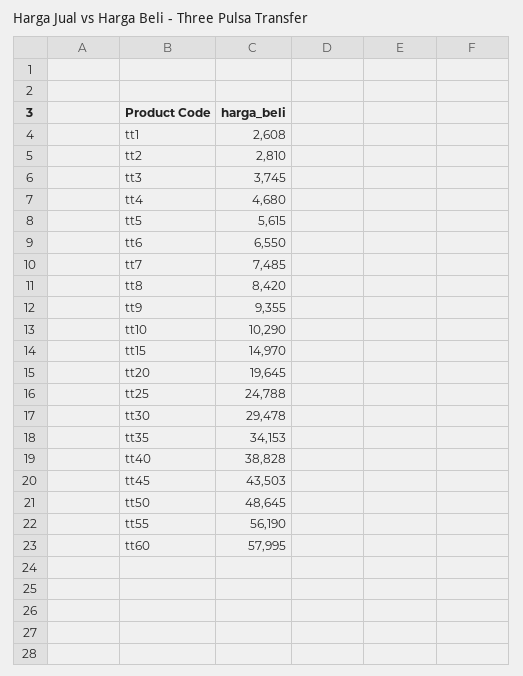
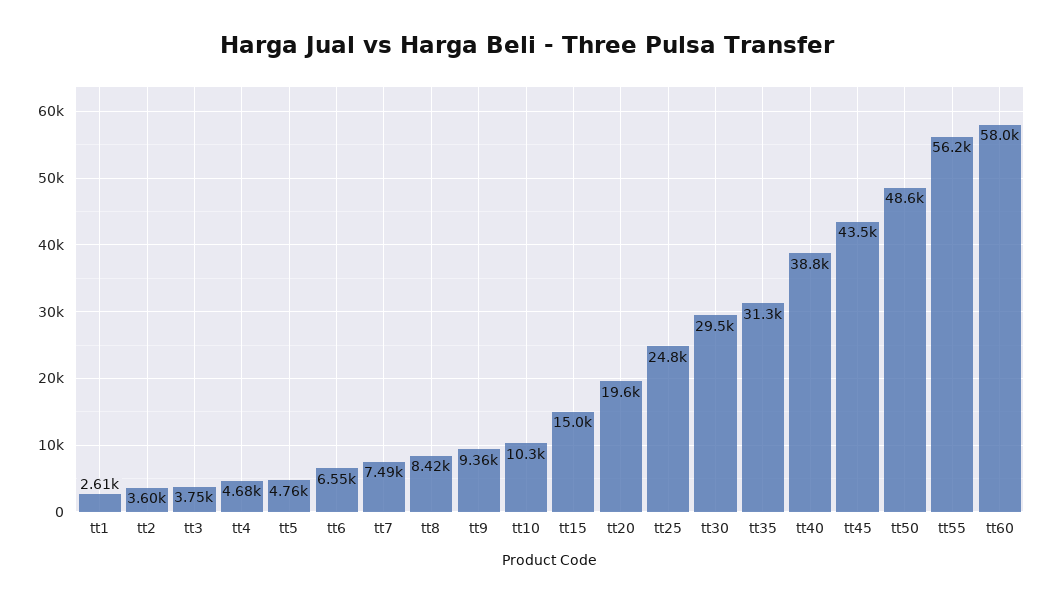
  {
    "tt1": 2608,
-   "tt2": 2810,
+   "tt2": 3600,
    "tt3": 3745,
    "tt4": 4680,
-   "tt5": 5615,
+   "tt5": 4760,
    "tt6": 6550,
    "tt7": 7485,
    "tt8": 8420,
    "tt9": 9355,
    "tt10": 10290,
    "tt15": 14970,
    "tt20": 19645,
    "tt25": 24788,
    "tt30": 29478,
-   "tt35": 34153,
+   "tt35": 31300,
    "tt40": 38828,
    "tt45": 43503,
    "tt50": 48645,
    "tt55": 56190,
    "tt60": 57995
  }

